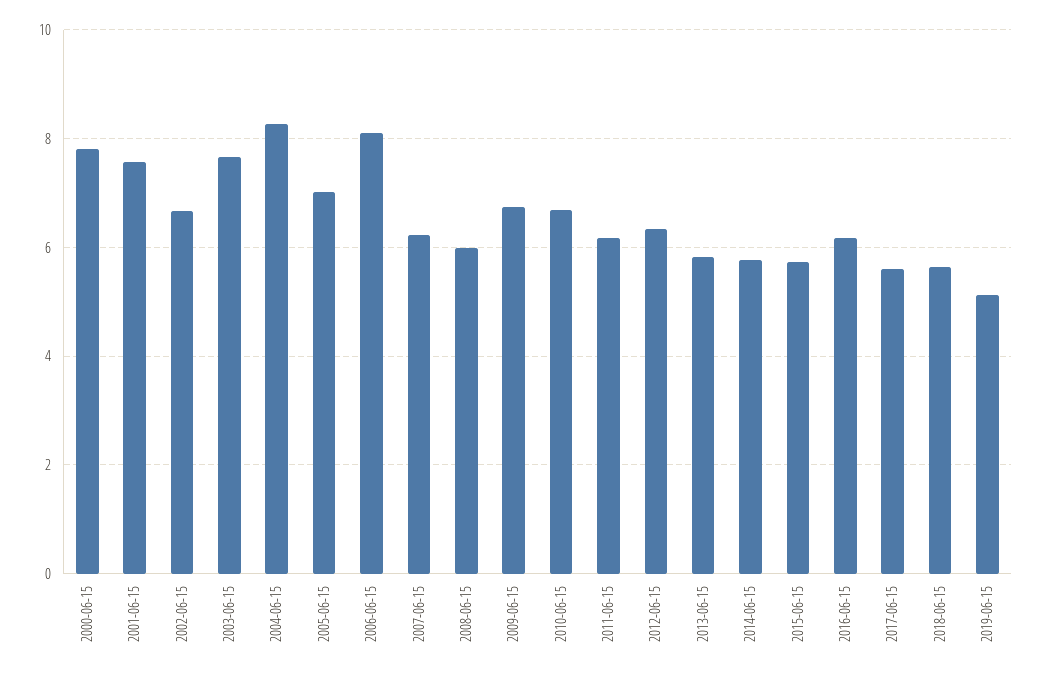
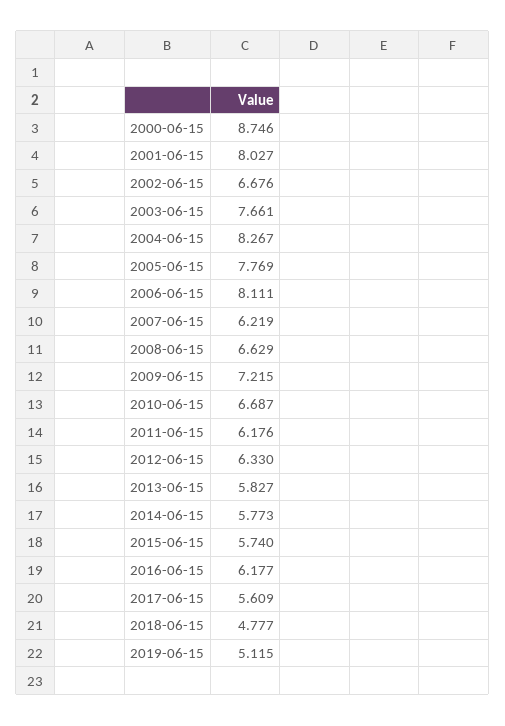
  {
-   "2000-06-15": 7.8,
+   "2000-06-15": 8.746,
-   "2001-06-15": 7.6,
+   "2001-06-15": 8.027,
    "2002-06-15": 6.676,
    "2003-06-15": 7.661,
    "2004-06-15": 8.267,
-   "2005-06-15": 7,
+   "2005-06-15": 7.769,
    "2006-06-15": 8.111,
    "2007-06-15": 6.219,
-   "2008-06-15": 6,
+   "2008-06-15": 6.629,
-   "2009-06-15": 6.8,
+   "2009-06-15": 7.215,
    "2010-06-15": 6.687,
    "2011-06-15": 6.176,
    "2012-06-15": 6.33,
    "2013-06-15": 5.827,
    "2014-06-15": 5.773,
    "2015-06-15": 5.74,
    "2016-06-15": 6.177,
    "2017-06-15": 5.609,
-   "2018-06-15": 5.6,
+   "2018-06-15": 4.777,
    "2019-06-15": 5.115
  }

